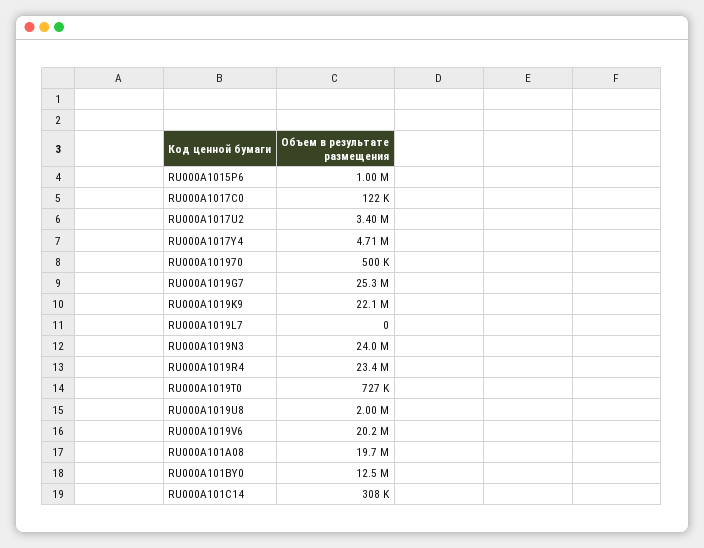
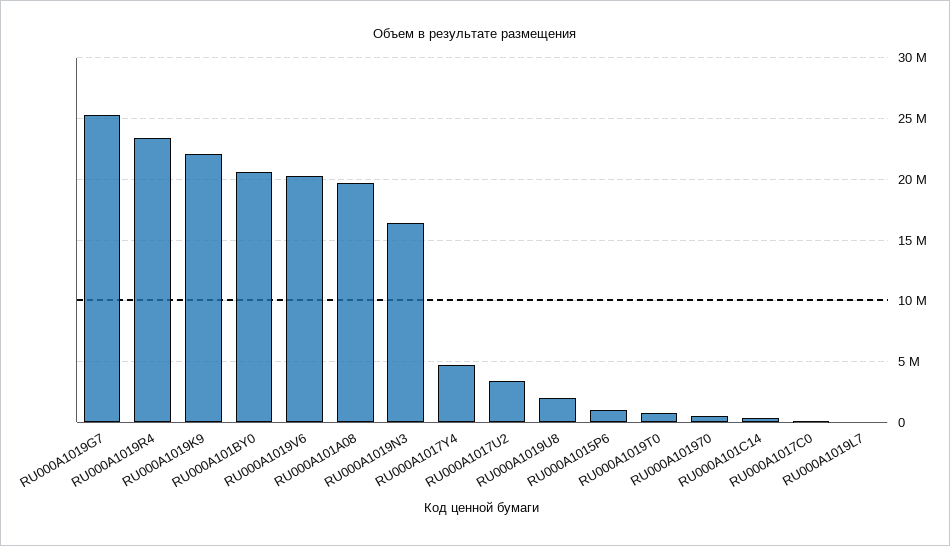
  {
    "RU000A1015P6": 1000000,
    "RU000A1017C0": 122000,
    "RU000A1017U2": 3400000,
    "RU000A1017Y4": 4710000,
    "RU000A101970": 500000,
    "RU000A1019G7": 25300000,
    "RU000A1019K9": 22100000,
    "RU000A1019L7": 0,
-   "RU000A1019N3": 24000000,
+   "RU000A1019N3": 16500000,
    "RU000A1019R4": 23400000,
    "RU000A1019T0": 727000,
    "RU000A1019U8": 2000000,
    "RU000A1019V6": 20200000,
    "RU000A101A08": 19700000,
-   "RU000A101BY0": 12500000,
+   "RU000A101BY0": 20500000,
    "RU000A101C14": 308000
  }

